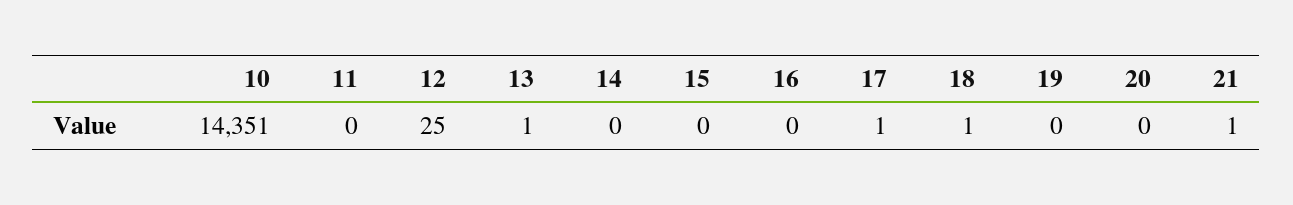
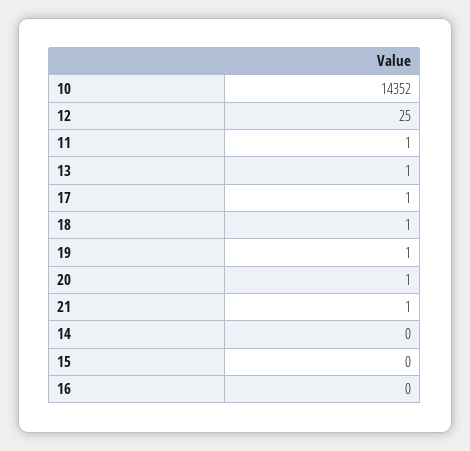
  {
-   "10": 14351,
+   "10": 14352,
-   "11": 0,
+   "11": 1,
    "12": 25,
    "13": 1,
    "14": 0,
    "15": 0,
    "16": 0,
    "17": 1,
    "18": 1,
-   "19": 0,
+   "19": 1,
-   "20": 0,
+   "20": 1,
    "21": 1
  }

